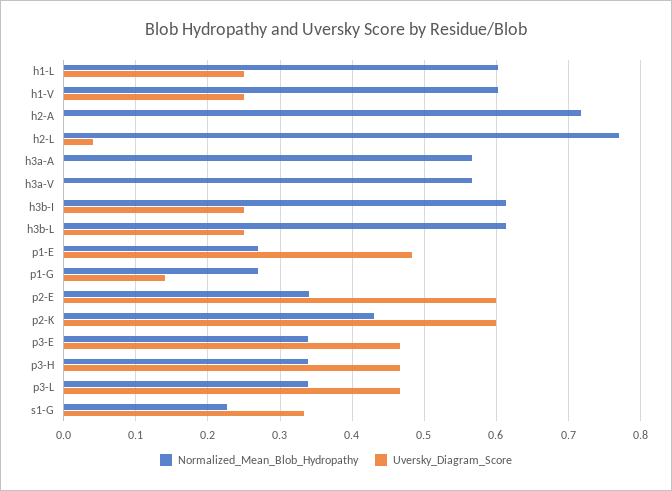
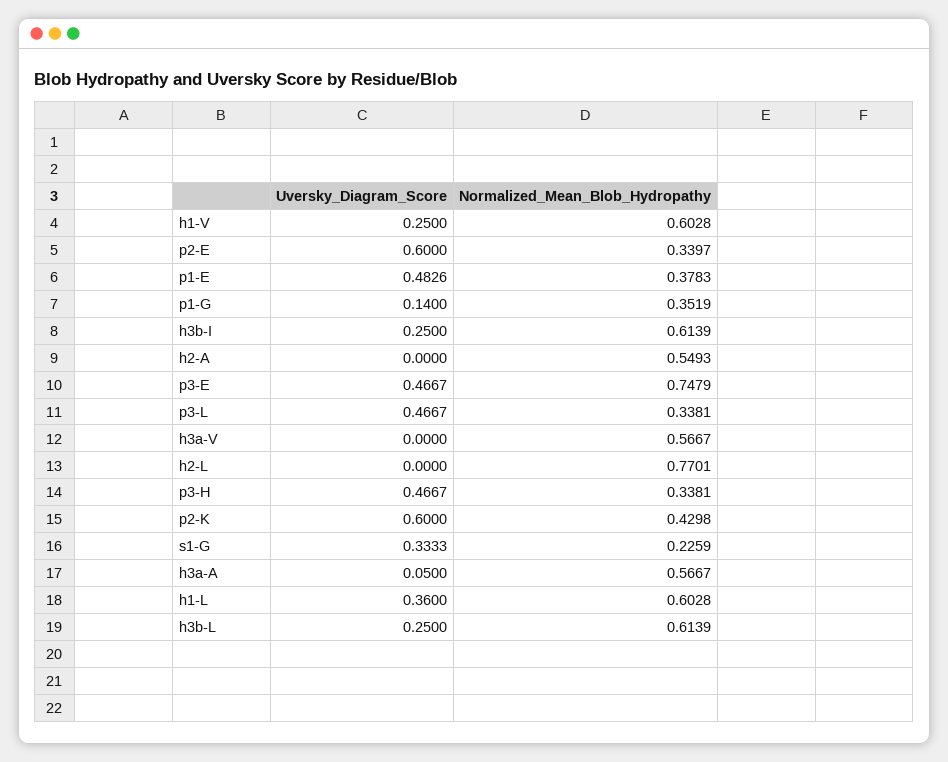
  {
    "Normalized_Mean_Blob_Hydropathy": {
      "h1-L": 0.6028,
      "h1-V": 0.6028,
-     "h2-A": 0.72,
+     "h2-A": 0.5493,
      "h2-L": 0.7701,
      "h3a-A": 0.5667,
      "h3a-V": 0.5667,
      "h3b-I": 0.6139,
      "h3b-L": 0.6139,
-     "p1-E": 0.27,
+     "p1-E": 0.3783,
-     "p1-G": 0.27,
+     "p1-G": 0.3519,
      "p2-E": 0.3397,
      "p2-K": 0.4298,
-     "p3-E": 0.34,
+     "p3-E": 0.7479,
      "p3-H": 0.3381,
      "p3-L": 0.3381,
      "s1-G": 0.2259
    },
    "Uversky_Diagram_Score": {
-     "h1-L": 0.25,
+     "h1-L": 0.36,
      "h1-V": 0.25,
      "h2-A": 0,
-     "h2-L": 0.04,
+     "h2-L": 0,
-     "h3a-A": 0,
+     "h3a-A": 0.05,
      "h3a-V": 0,
      "h3b-I": 0.25,
      "h3b-L": 0.25,
      "p1-E": 0.4826,
      "p1-G": 0.14,
      "p2-E": 0.6,
      "p2-K": 0.6,
      "p3-E": 0.4667,
      "p3-H": 0.4667,
      "p3-L": 0.4667,
      "s1-G": 0.3333
    }
  }

